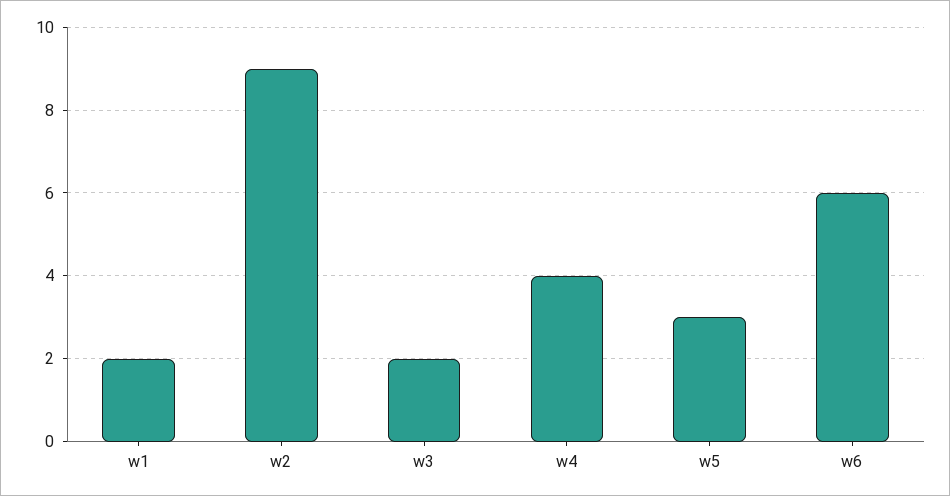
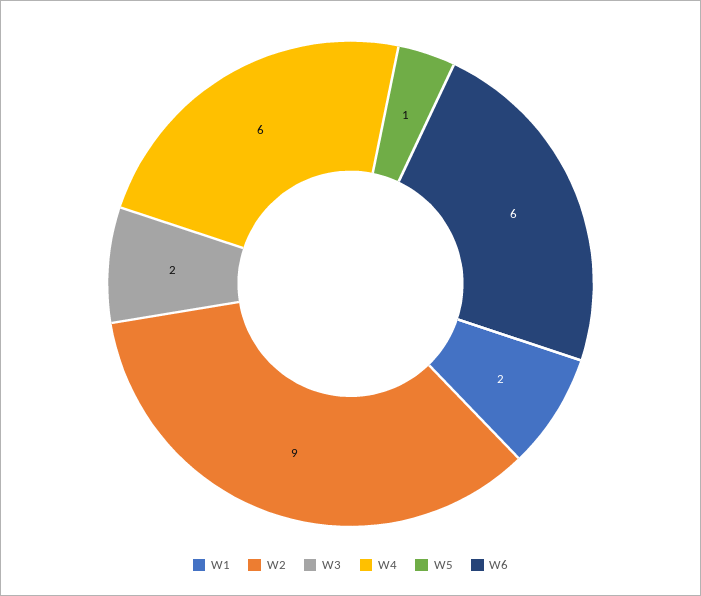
  {
    "w1": 2,
    "w2": 9,
    "w3": 2,
-   "w4": 4,
+   "w4": 6,
-   "w5": 3,
+   "w5": 1,
    "w6": 6
  }

